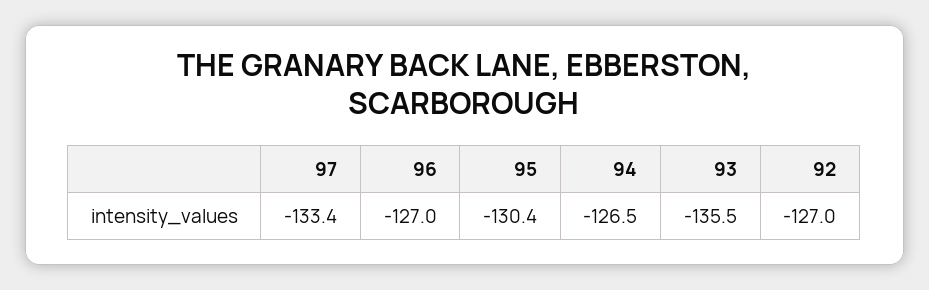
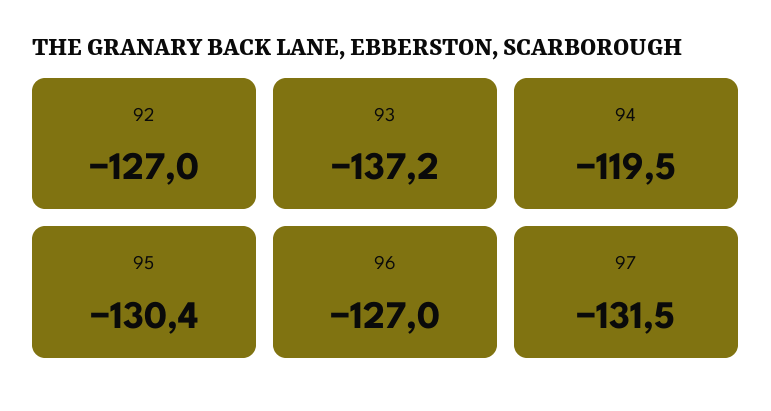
  {
-   "97": -133.4,
+   "97": -131.5,
    "96": -127,
    "95": -130.4,
-   "94": -126.5,
+   "94": -119.5,
-   "93": -135.5,
+   "93": -137.2,
    "92": -127
  }

